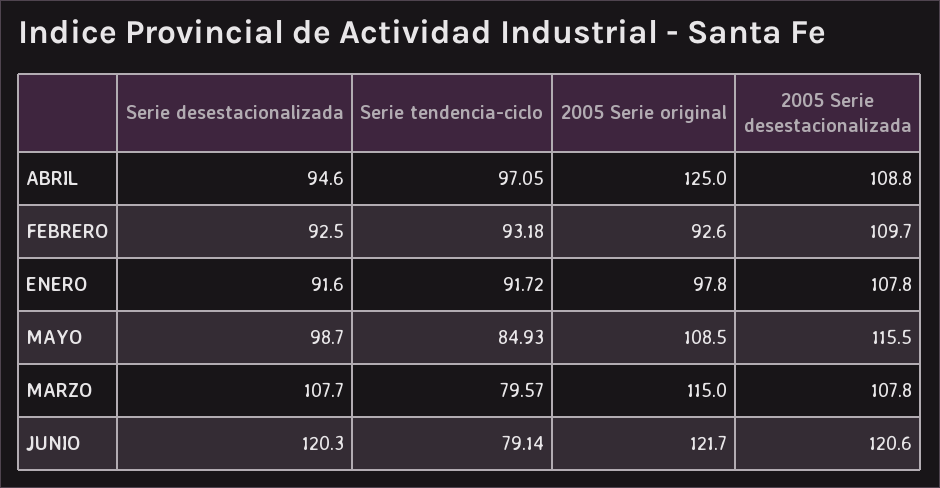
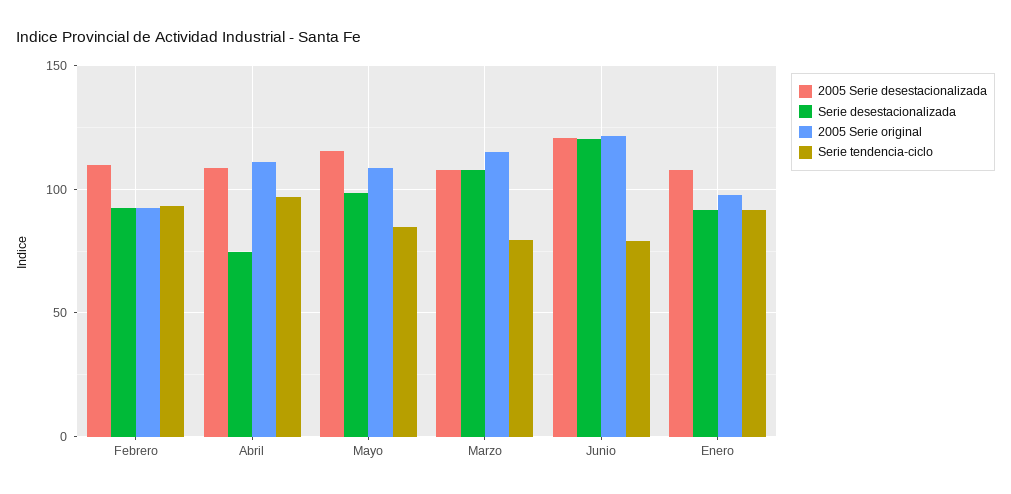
  {
    "Serie desestacionalizada": {
-     "ABRIL": 94.6,
+     "ABRIL": 75,
      "FEBRERO": 92.5,
      "ENERO": 91.6,
      "MAYO": 98.7,
      "MARZO": 107.7,
      "JUNIO": 120.3
    },
    "Serie tendencia-ciclo": {
      "ABRIL": 97.05,
      "FEBRERO": 93.18,
      "ENERO": 91.72,
      "MAYO": 84.93,
      "MARZO": 79.57,
      "JUNIO": 79.14
    },
    "2005 Serie original": {
-     "ABRIL": 125,
+     "ABRIL": 110,
      "FEBRERO": 92.6,
      "ENERO": 97.8,
      "MAYO": 108.5,
      "MARZO": 115,
      "JUNIO": 121.7
    },
    "2005 Serie desestacionalizada": {
      "ABRIL": 108.8,
      "FEBRERO": 109.7,
      "ENERO": 107.8,
      "MAYO": 115.5,
      "MARZO": 107.8,
      "JUNIO": 120.6
    }
  }

